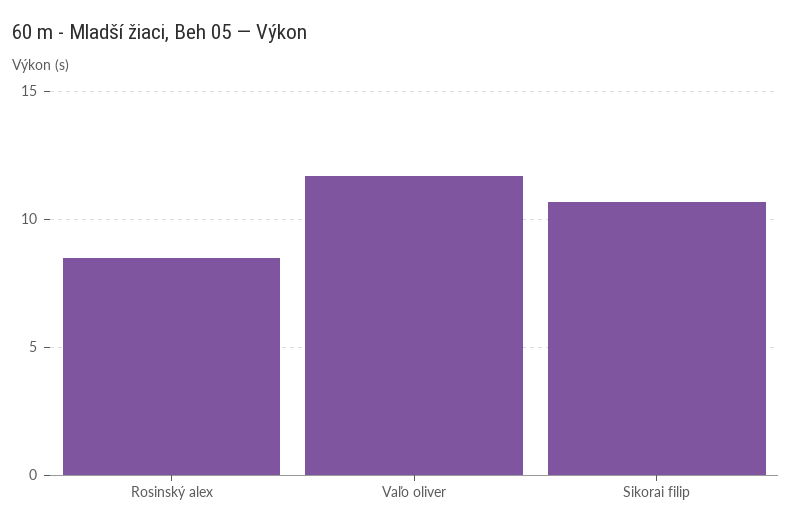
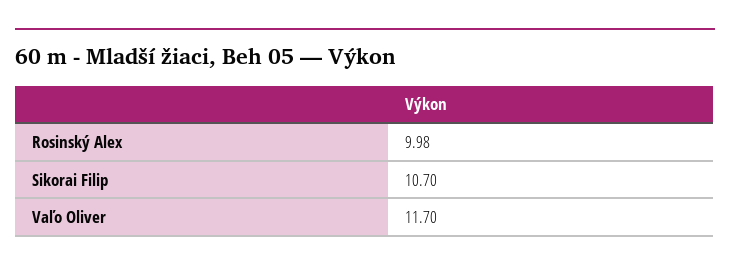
  {
-   "Rosinský alex": 8.5,
+   "Rosinský alex": 9.98,
    "Vaľo oliver": 11.7,
    "Sikorai filip": 10.7
  }

